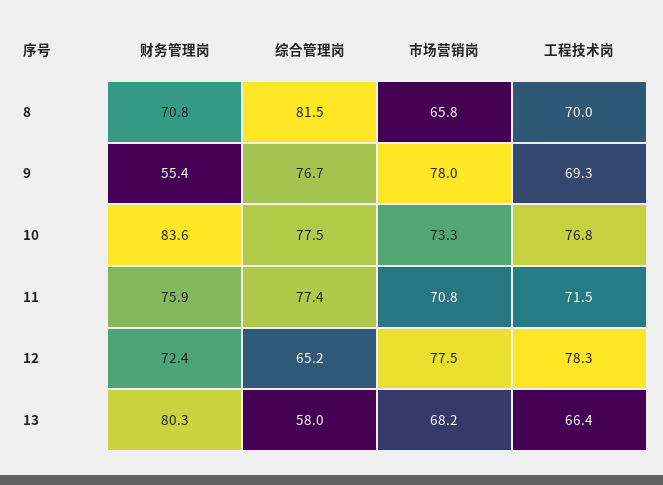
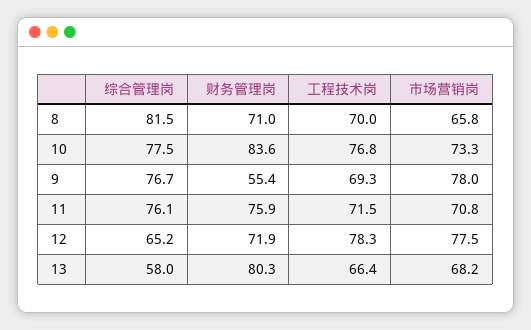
  {
    "财务管理岗": {
-     "8": 70.8,
+     "8": 71,
      "9": 55.4,
      "10": 83.6,
      "11": 75.9,
-     "12": 72.4,
+     "12": 71.9,
      "13": 80.3
    },
    "综合管理岗": {
      "8": 81.5,
      "9": 76.7,
      "10": 77.5,
-     "11": 77.4,
+     "11": 76.1,
      "12": 65.2,
      "13": 58
    },
    "市场营销岗": {
      "8": 65.8,
      "9": 78,
      "10": 73.3,
      "11": 70.8,
      "12": 77.5,
      "13": 68.2
    },
    "工程技术岗": {
      "8": 70,
      "9": 69.3,
      "10": 76.8,
      "11": 71.5,
      "12": 78.3,
      "13": 66.4
    }
  }

